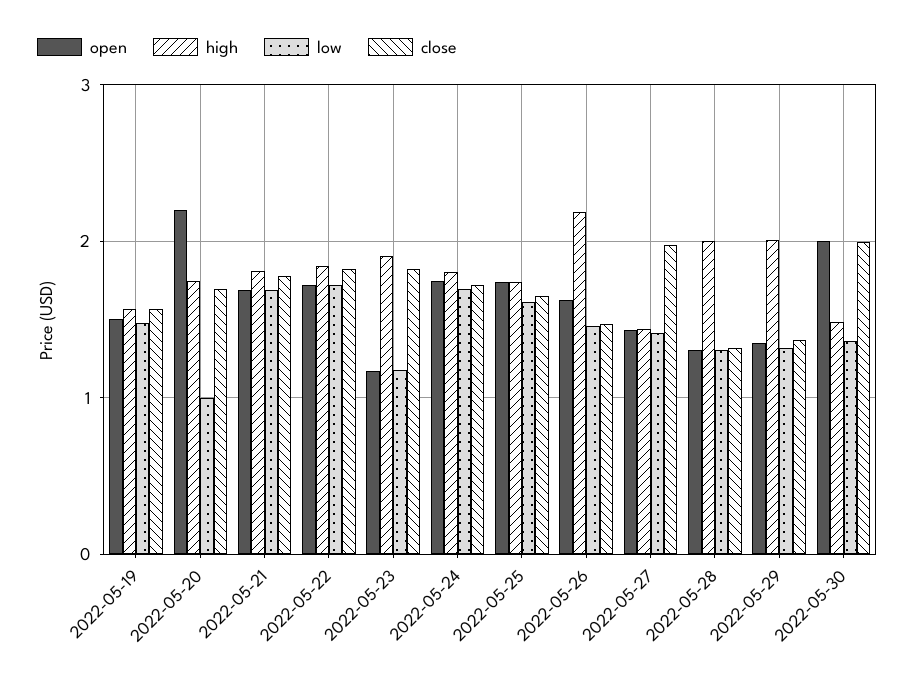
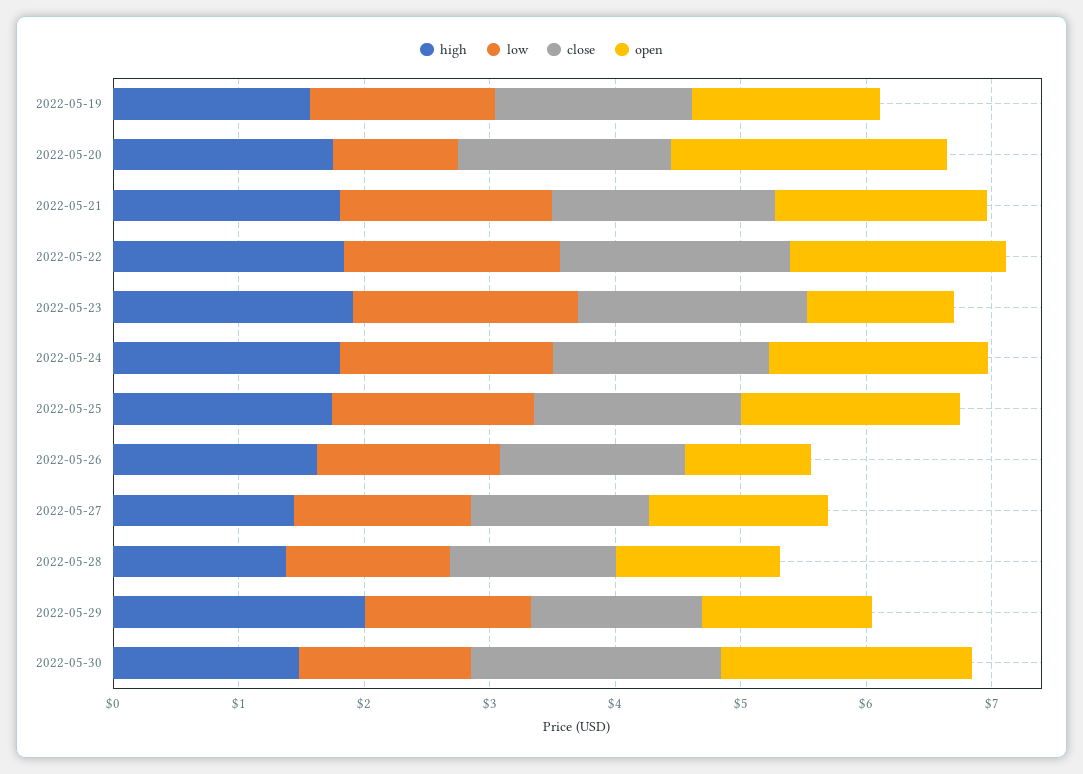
  {
    "open": {
      "2022-05-19": 1.5,
      "2022-05-20": 2.2,
      "2022-05-21": 1.7,
      "2022-05-22": 1.7,
      "2022-05-23": 1.2,
      "2022-05-24": 1.7,
      "2022-05-25": 1.7,
-     "2022-05-26": 1.6,
+     "2022-05-26": 1,
      "2022-05-27": 1.4,
      "2022-05-28": 1.3,
      "2022-05-29": 1.4,
      "2022-05-30": 2
    },
    "high": {
      "2022-05-19": 1.6,
      "2022-05-20": 1.8,
      "2022-05-21": 1.8,
      "2022-05-22": 1.8,
      "2022-05-23": 1.9,
      "2022-05-24": 1.8,
      "2022-05-25": 1.7,
-     "2022-05-26": 2.2,
+     "2022-05-26": 1.6,
      "2022-05-27": 1.4,
-     "2022-05-28": 2,
+     "2022-05-28": 1.4,
      "2022-05-29": 2,
      "2022-05-30": 1.5
    },
    "low": {
      "2022-05-19": 1.5,
      "2022-05-20": 1,
      "2022-05-21": 1.7,
      "2022-05-22": 1.7,
-     "2022-05-23": 1.2,
+     "2022-05-23": 1.8,
      "2022-05-24": 1.7,
      "2022-05-25": 1.6,
      "2022-05-26": 1.5,
      "2022-05-27": 1.4,
      "2022-05-28": 1.3,
      "2022-05-29": 1.3,
      "2022-05-30": 1.4
    },
    "close": {
      "2022-05-19": 1.6,
      "2022-05-20": 1.7,
      "2022-05-21": 1.8,
      "2022-05-22": 1.8,
      "2022-05-23": 1.8,
      "2022-05-24": 1.7,
      "2022-05-25": 1.7,
      "2022-05-26": 1.5,
-     "2022-05-27": 2,
+     "2022-05-27": 1.4,
      "2022-05-28": 1.3,
      "2022-05-29": 1.4,
      "2022-05-30": 2
    }
  }

